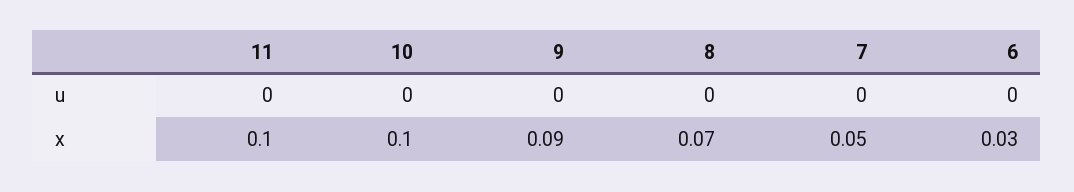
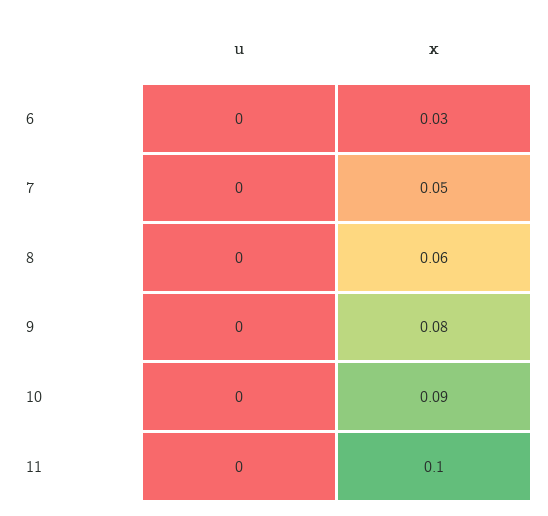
  {
    "11": {
      "u": 0,
      "x": 0.1
    },
    "10": {
      "u": 0,
-     "x": 0.1
+     "x": 0.09
    },
    "9": {
      "u": 0,
-     "x": 0.09
+     "x": 0.08
    },
    "8": {
      "u": 0,
-     "x": 0.07
+     "x": 0.06
    },
    "7": {
      "u": 0,
      "x": 0.05
    },
    "6": {
      "u": 0,
      "x": 0.03
    }
  }

